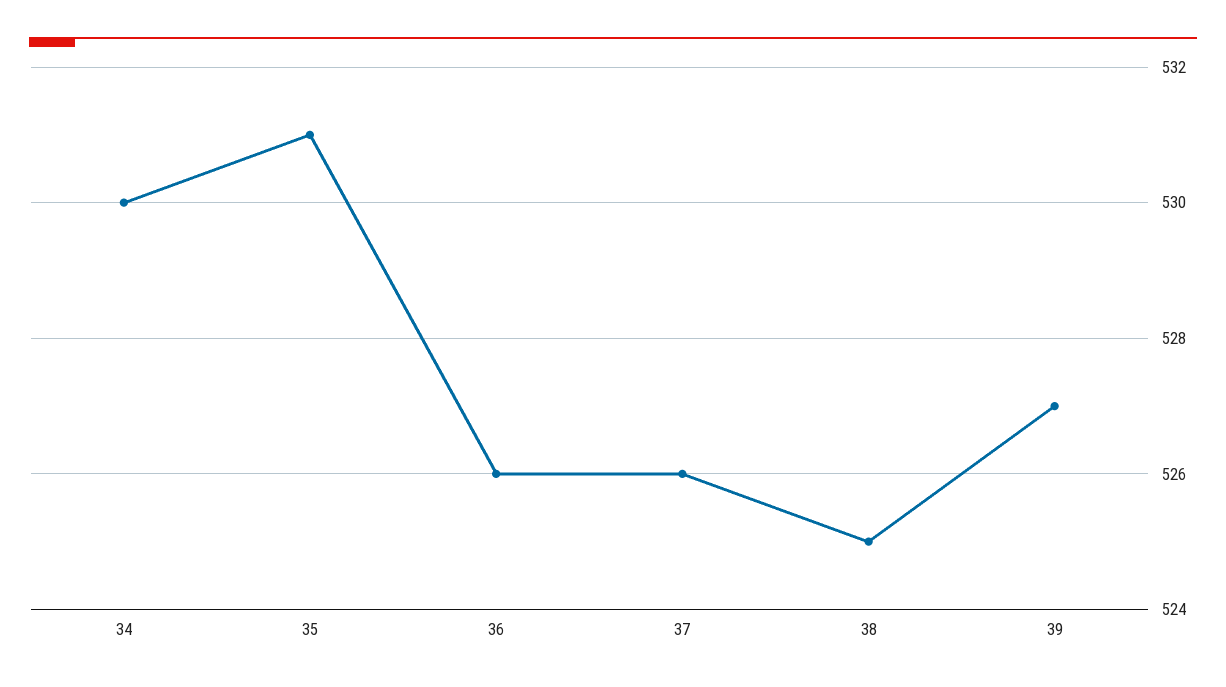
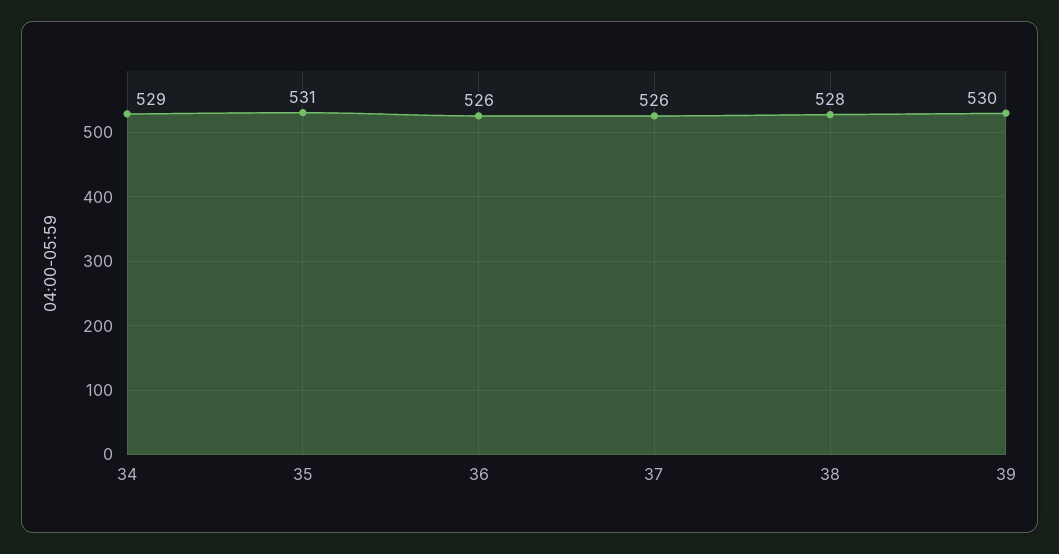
  {
-   "34": 530,
+   "34": 529,
    "35": 531,
    "36": 526,
    "37": 526,
-   "38": 525,
+   "38": 528,
-   "39": 527
+   "39": 530
  }

